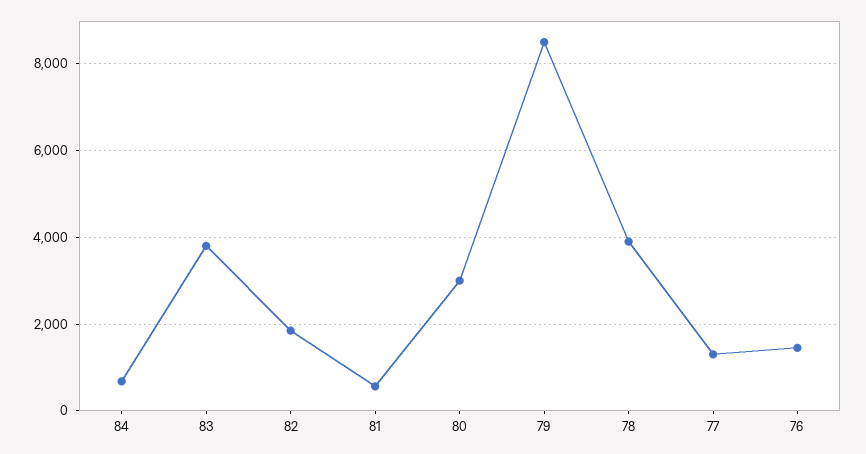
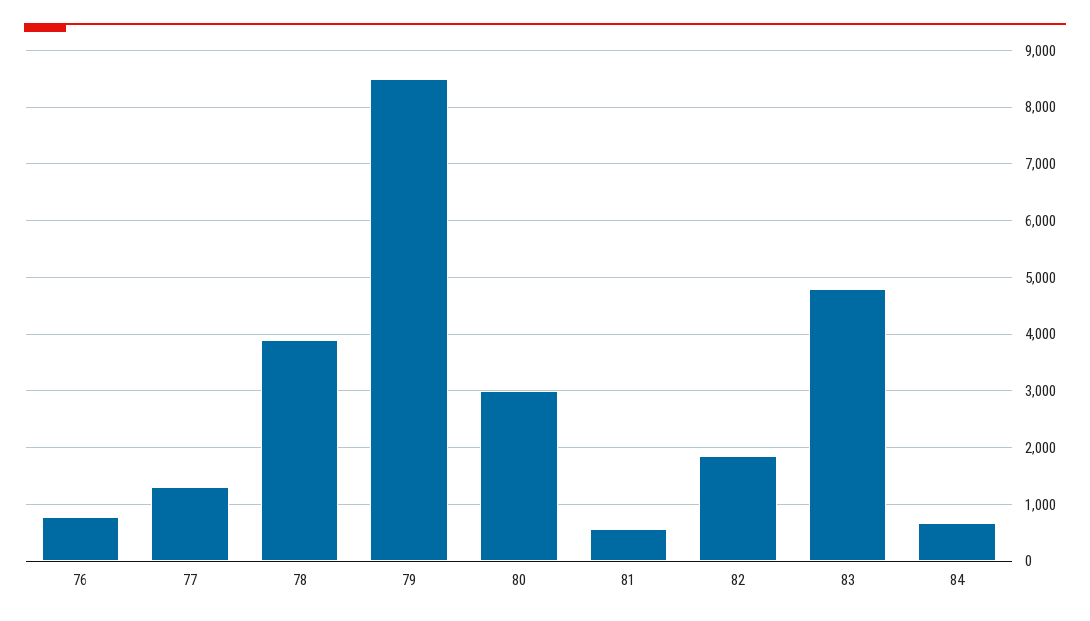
  {
    "84": 600,
-   "83": 3800,
+   "83": 4800,
    "82": 1800,
    "81": 600,
    "80": 3000,
    "79": 8600,
    "78": 4000,
    "77": 1400,
-   "76": 1400
+   "76": 800
  }

